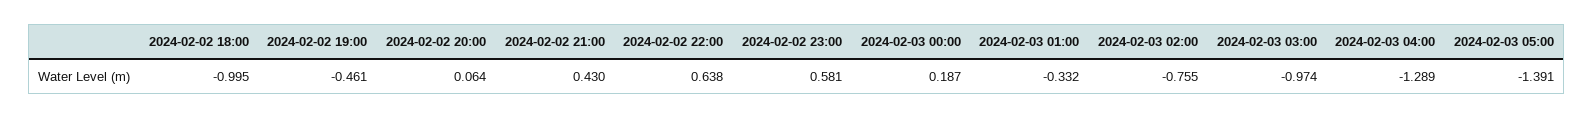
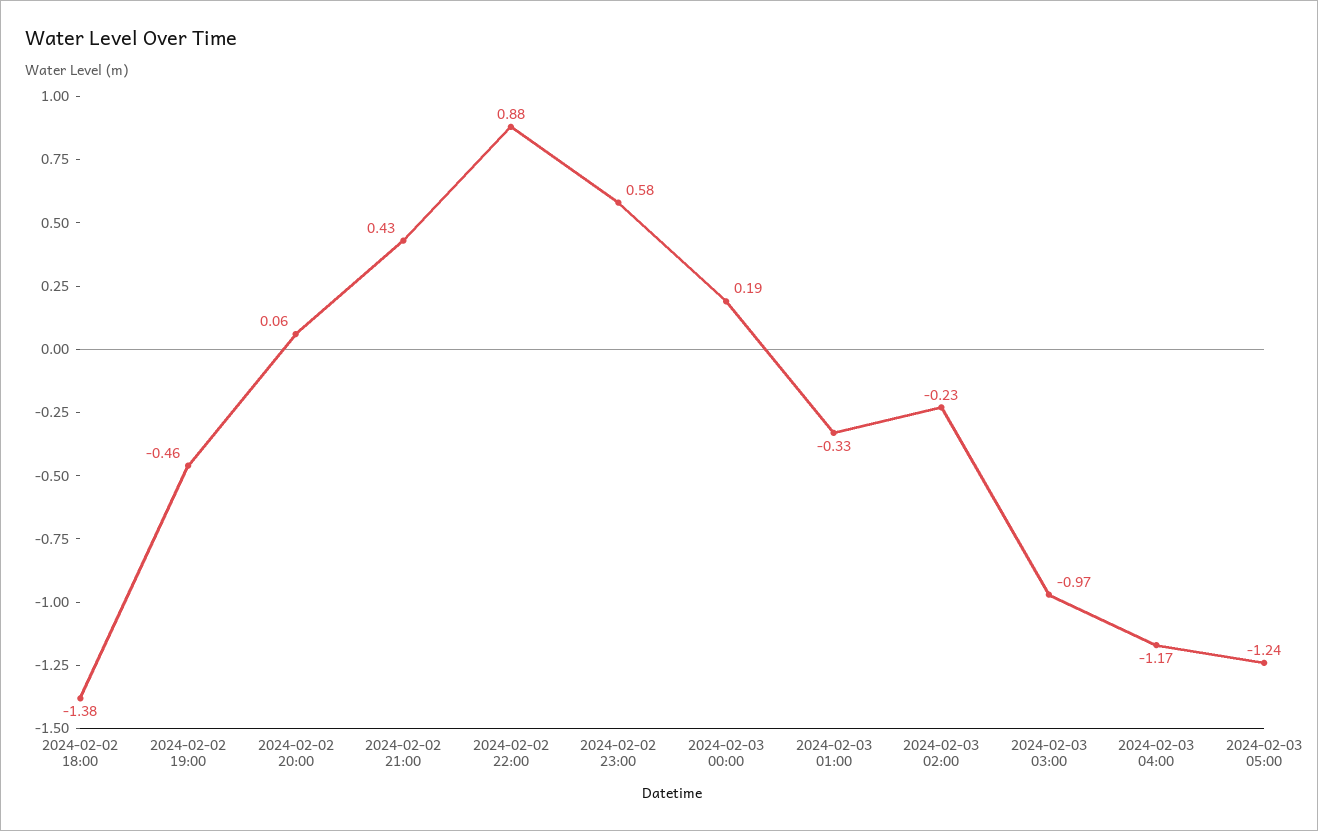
  {
-   "2024-02-02 18:00": -0.995,
+   "2024-02-02 18:00": -1.38,
    "2024-02-02 19:00": -0.461,
    "2024-02-02 20:00": 0.064,
    "2024-02-02 21:00": 0.43,
-   "2024-02-02 22:00": 0.638,
+   "2024-02-02 22:00": 0.88,
    "2024-02-02 23:00": 0.581,
    "2024-02-03 00:00": 0.187,
    "2024-02-03 01:00": -0.332,
-   "2024-02-03 02:00": -0.755,
+   "2024-02-03 02:00": -0.23,
    "2024-02-03 03:00": -0.974,
-   "2024-02-03 04:00": -1.289,
+   "2024-02-03 04:00": -1.17,
-   "2024-02-03 05:00": -1.391
+   "2024-02-03 05:00": -1.24
  }

